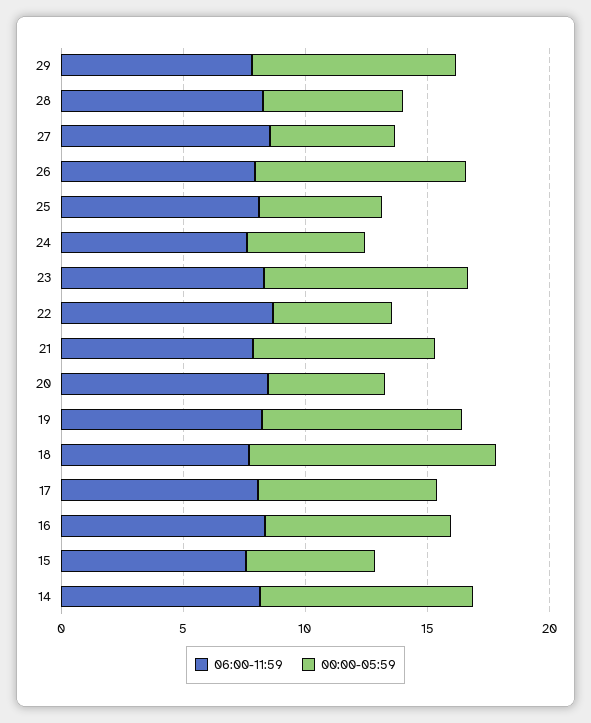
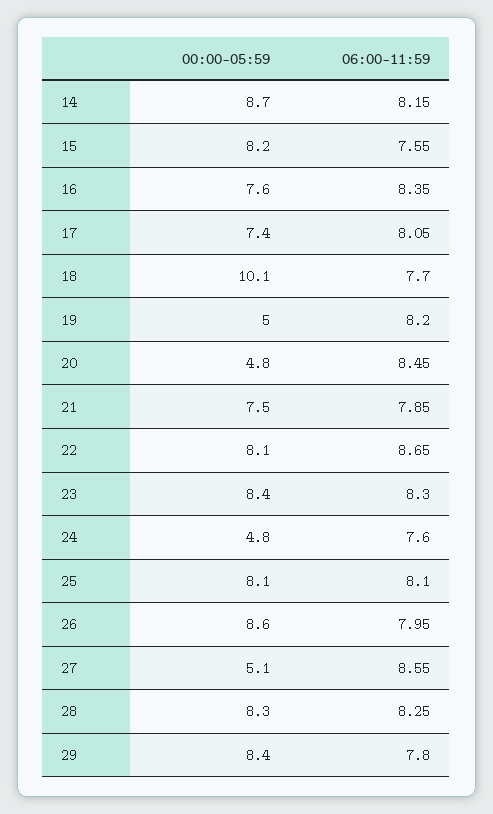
  {
    "06:00-11:59": {
      "29": 7.8,
      "28": 8.25,
      "27": 8.55,
      "26": 7.95,
      "25": 8.1,
      "24": 7.6,
      "23": 8.3,
      "22": 8.65,
      "21": 7.85,
      "20": 8.45,
      "19": 8.2,
      "18": 7.7,
      "17": 8.05,
      "16": 8.35,
      "15": 7.55,
      "14": 8.15
    },
    "00:00-05:59": {
      "29": 8.4,
-     "28": 6,
+     "28": 8.3,
      "27": 5.1,
      "26": 8.6,
-     "25": 5,
+     "25": 8.1,
      "24": 4.8,
      "23": 8.4,
-     "22": 5,
+     "22": 8.1,
      "21": 7.5,
      "20": 4.8,
-     "19": 8,
+     "19": 5,
      "18": 10.1,
      "17": 7.4,
      "16": 7.6,
-     "15": 5,
+     "15": 8.2,
      "14": 8.7
    }
  }

